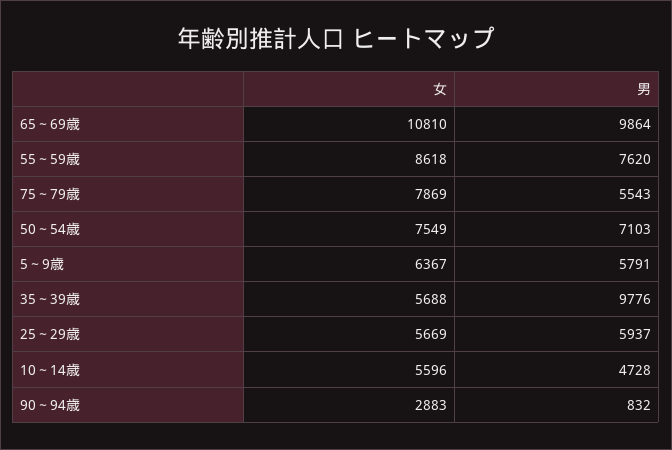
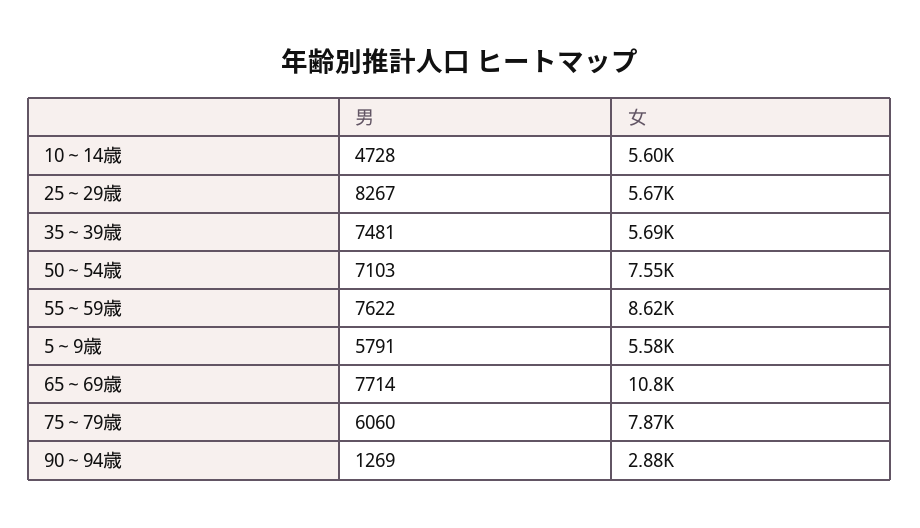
  {
    "女": {
      "65～69歳": 10810,
      "55～59歳": 8618,
      "75～79歳": 7869,
      "50～54歳": 7549,
-     "5～9歳": 6367,
+     "5～9歳": 5580,
      "35～39歳": 5688,
      "25～29歳": 5669,
      "10～14歳": 5596,
      "90～94歳": 2883
    },
    "男": {
-     "65～69歳": 9864,
+     "65～69歳": 7714,
-     "55～59歳": 7620,
+     "55～59歳": 7622,
-     "75～79歳": 5543,
+     "75～79歳": 6060,
      "50～54歳": 7103,
      "5～9歳": 5791,
-     "35～39歳": 9776,
+     "35～39歳": 7481,
-     "25～29歳": 5937,
+     "25～29歳": 8267,
      "10～14歳": 4728,
-     "90～94歳": 832
+     "90～94歳": 1269
    }
  }

